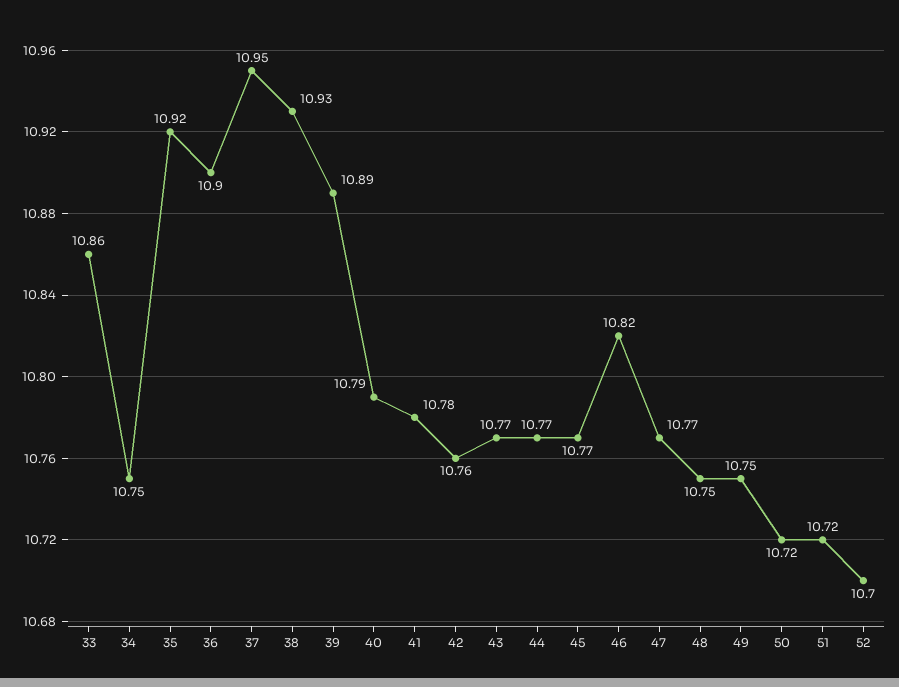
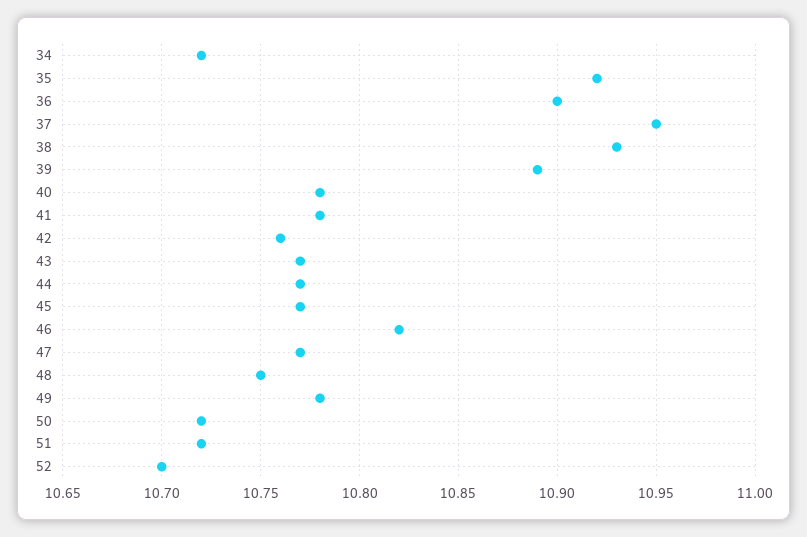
  {
-   "33": 10.86,
-   "34": 10.75,
+   "34": 10.72,
    "35": 10.92,
    "36": 10.9,
    "37": 10.95,
    "38": 10.93,
    "39": 10.89,
-   "40": 10.79,
+   "40": 10.78,
    "41": 10.78,
    "42": 10.76,
    "43": 10.77,
    "44": 10.77,
    "45": 10.77,
    "46": 10.82,
    "47": 10.77,
    "48": 10.75,
-   "49": 10.75,
+   "49": 10.78,
    "50": 10.72,
    "51": 10.72,
    "52": 10.7
  }

